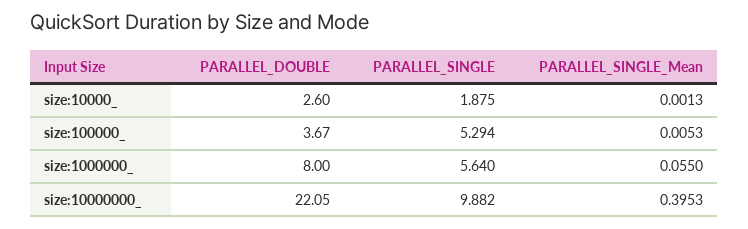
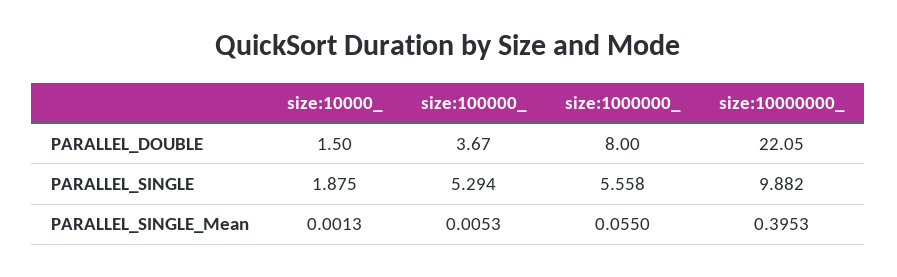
  {
    "PARALLEL_DOUBLE": {
-     "size:10000_": 2.6,
+     "size:10000_": 1.5,
      "size:100000_": 3.67,
      "size:1000000_": 8,
      "size:10000000_": 22.05
    },
    "PARALLEL_SINGLE": {
      "size:10000_": 1.875,
      "size:100000_": 5.294,
-     "size:1000000_": 5.64,
+     "size:1000000_": 5.558,
      "size:10000000_": 9.882
    },
    "PARALLEL_SINGLE_Mean": {
      "size:10000_": 0.0013,
      "size:100000_": 0.0053,
      "size:1000000_": 0.055,
      "size:10000000_": 0.3953
    }
  }

